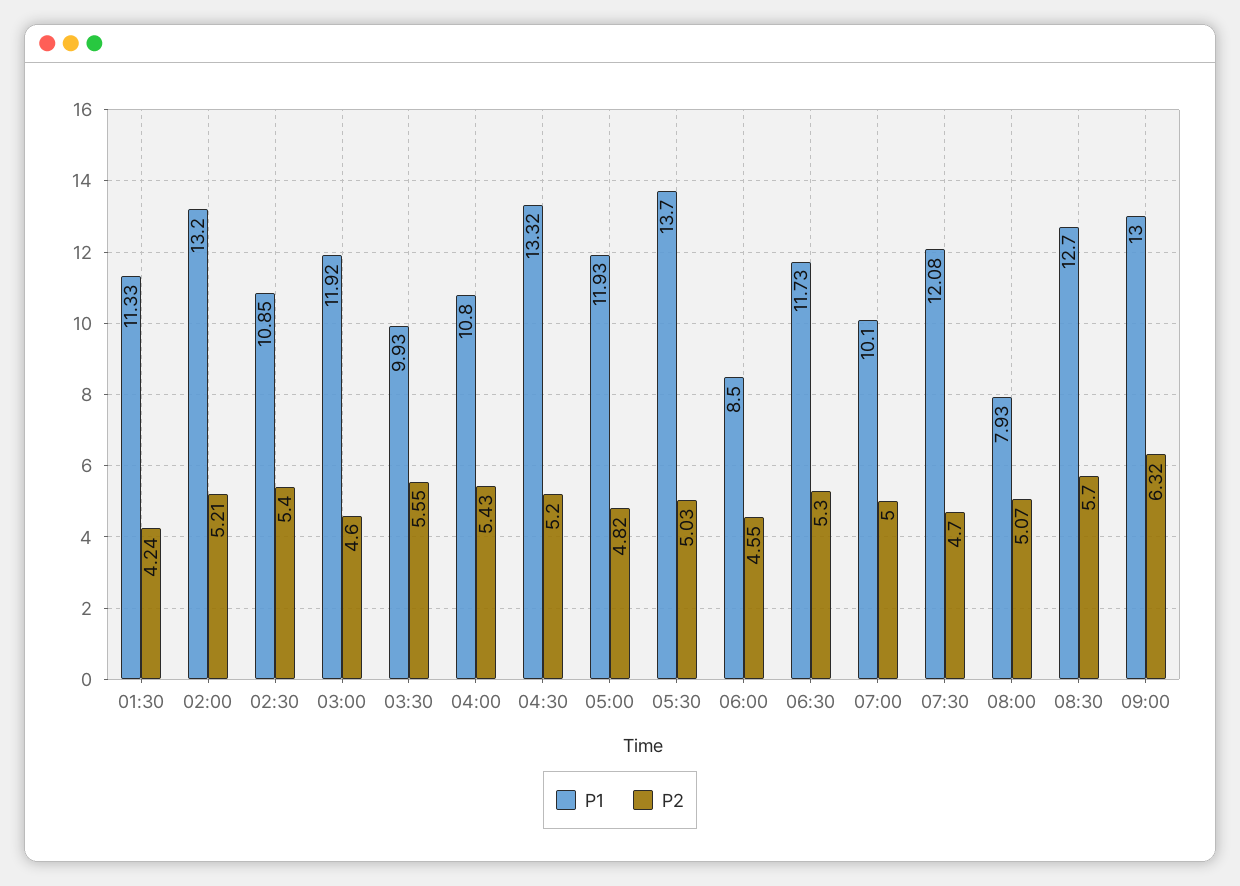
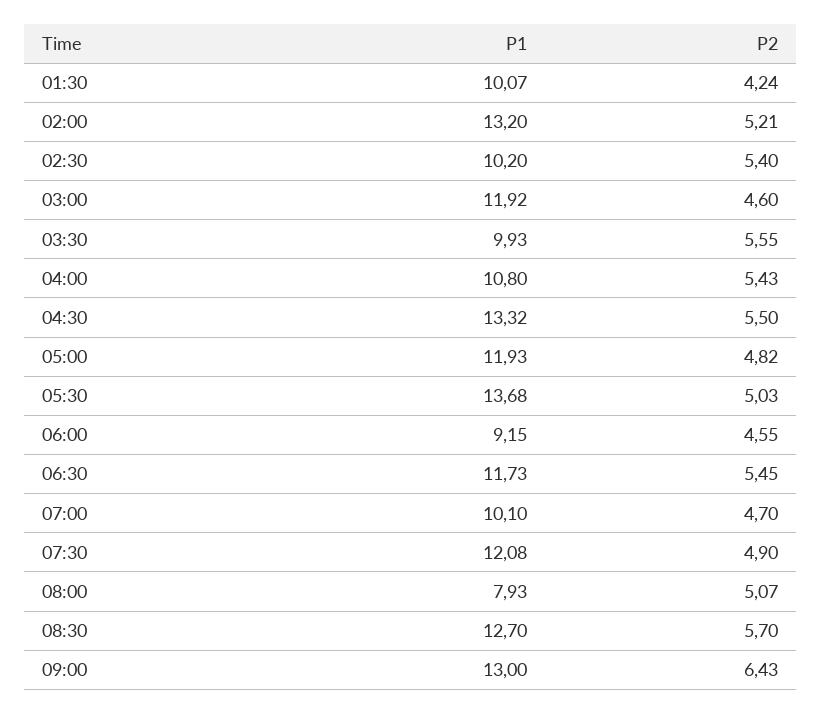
  {
    "P1": {
-     "01:30": 11.33,
+     "01:30": 10.07,
      "02:00": 13.2,
-     "02:30": 10.85,
+     "02:30": 10.2,
      "03:00": 11.92,
      "03:30": 9.93,
      "04:00": 10.8,
      "04:30": 13.32,
      "05:00": 11.93,
-     "05:30": 13.7,
+     "05:30": 13.68,
-     "06:00": 8.5,
+     "06:00": 9.15,
      "06:30": 11.73,
      "07:00": 10.1,
      "07:30": 12.08,
      "08:00": 7.93,
      "08:30": 12.7,
      "09:00": 13
    },
    "P2": {
      "01:30": 4.24,
      "02:00": 5.21,
      "02:30": 5.4,
      "03:00": 4.6,
      "03:30": 5.55,
      "04:00": 5.43,
-     "04:30": 5.2,
+     "04:30": 5.5,
      "05:00": 4.82,
      "05:30": 5.03,
      "06:00": 4.55,
-     "06:30": 5.3,
+     "06:30": 5.45,
-     "07:00": 5,
+     "07:00": 4.7,
-     "07:30": 4.7,
+     "07:30": 4.9,
      "08:00": 5.07,
      "08:30": 5.7,
-     "09:00": 6.32
+     "09:00": 6.43
    }
  }

